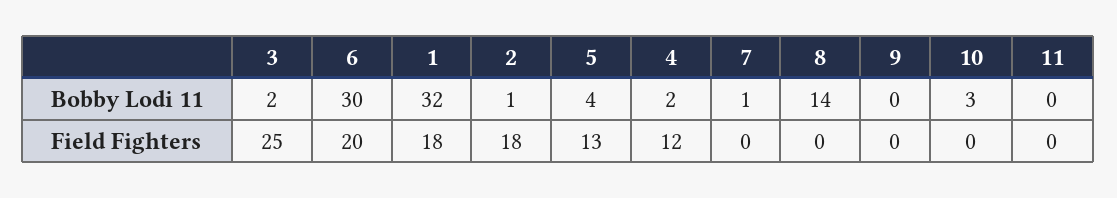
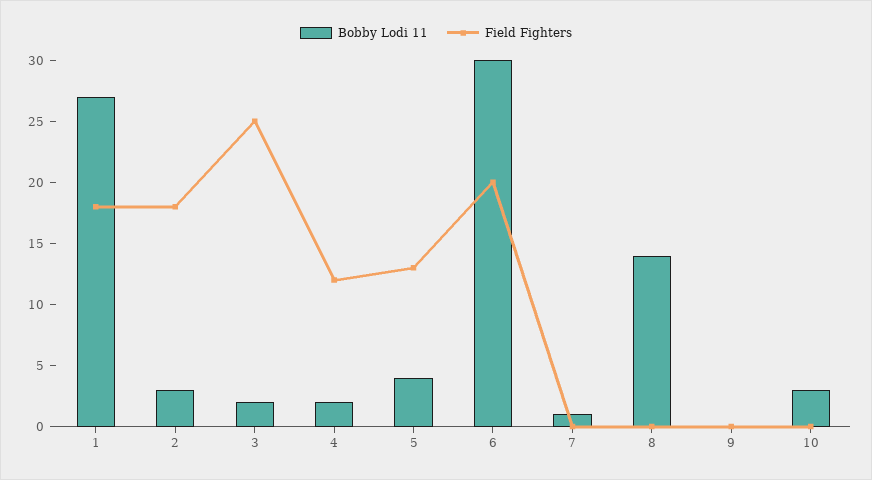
  {
    "Bobby Lodi 11": {
      "3": 2,
      "6": 30,
-     "1": 32,
+     "1": 27,
-     "2": 1,
+     "2": 3,
      "5": 4,
      "4": 2,
      "7": 1,
      "8": 14,
      "9": 0,
-     "10": 3,
+     "10": 3
-     "11": 0
    },
    "Field Fighters": {
      "3": 25,
      "6": 20,
      "1": 18,
      "2": 18,
      "5": 13,
      "4": 12,
      "7": 0,
      "8": 0,
      "9": 0,
-     "10": 0,
+     "10": 0
-     "11": 0
    }
  }

